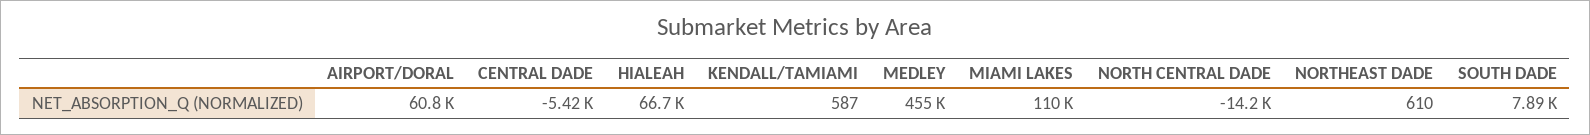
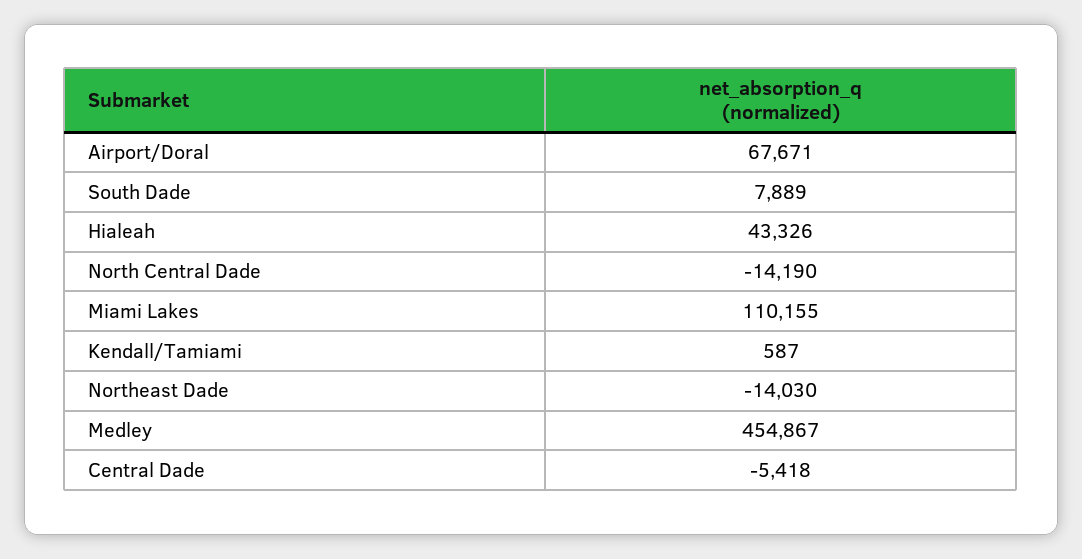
  {
-   "AIRPORT/DORAL": 60800,
+   "AIRPORT/DORAL": 67671,
    "CENTRAL DADE": -5418,
-   "HIALEAH": 66700,
+   "HIALEAH": 43326,
    "KENDALL/TAMIAMI": 587,
    "MEDLEY": 454867,
    "MIAMI LAKES": 110155,
    "NORTH CENTRAL DADE": -14190,
-   "NORTHEAST DADE": 610,
+   "NORTHEAST DADE": -14030,
    "SOUTH DADE": 7889
  }

